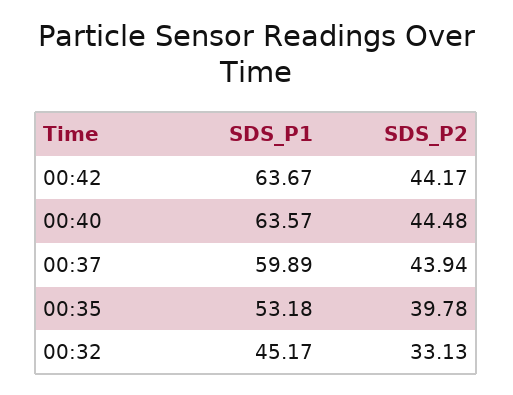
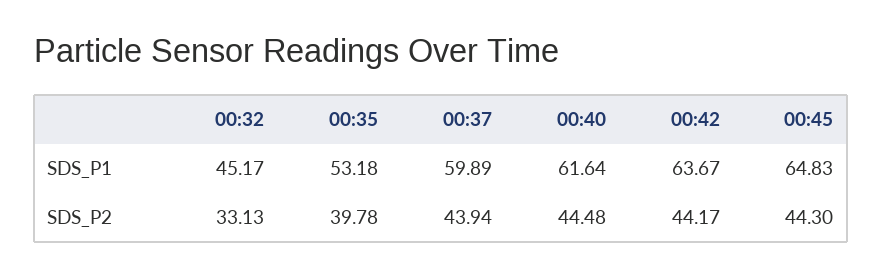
  {
    "SDS_P1": {
      "00:42": 63.67,
-     "00:40": 63.57,
+     "00:40": 61.64,
      "00:37": 59.89,
      "00:35": 53.18,
-     "00:32": 45.17
+     "00:32": 45.17,
+     "00:45": 64.83
    },
    "SDS_P2": {
      "00:42": 44.17,
      "00:40": 44.48,
      "00:37": 43.94,
      "00:35": 39.78,
-     "00:32": 33.13
+     "00:32": 33.13,
+     "00:45": 44.3
    }
  }

